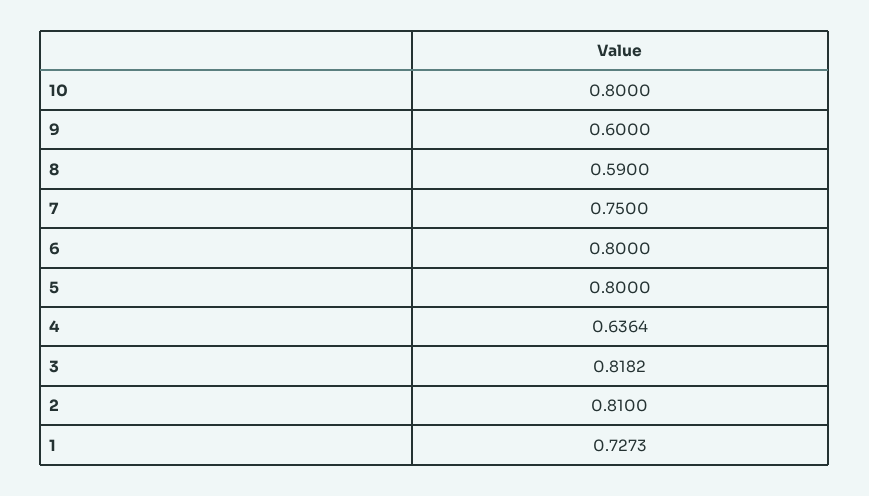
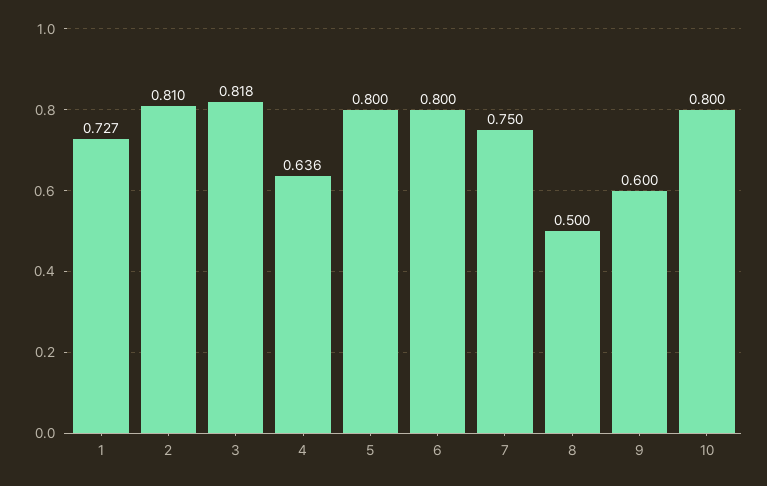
  {
    "10": 0.8,
    "9": 0.6,
-   "8": 0.59,
+   "8": 0.5,
    "7": 0.75,
    "6": 0.8,
    "5": 0.8,
    "4": 0.6364,
    "3": 0.8182,
    "2": 0.81,
    "1": 0.7273
  }

